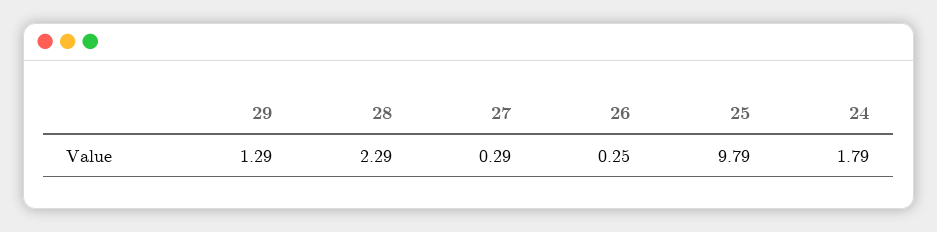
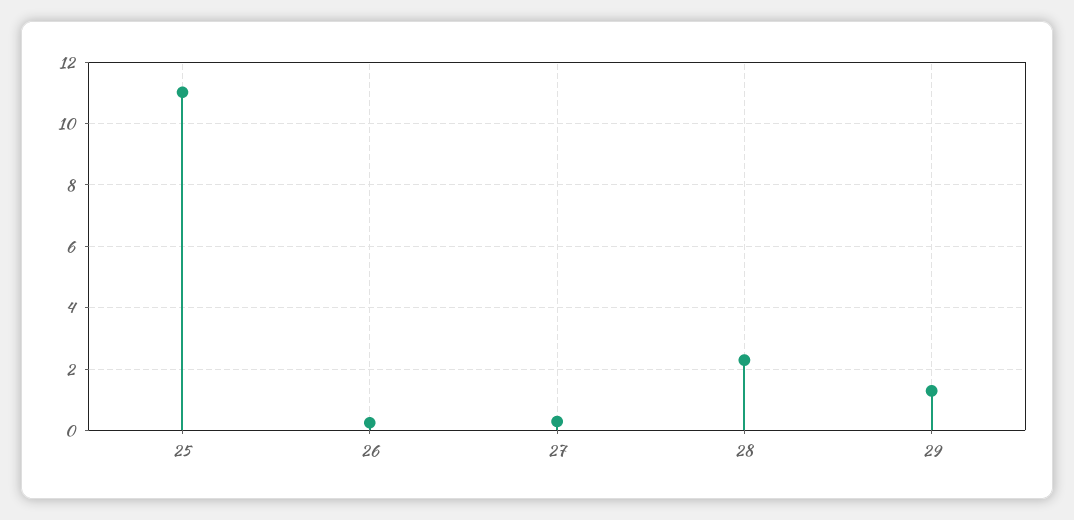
  {
    "29": 1.29,
    "28": 2.29,
    "27": 0.29,
    "26": 0.25,
-   "25": 9.79,
+   "25": 11
-   "24": 1.79
  }

